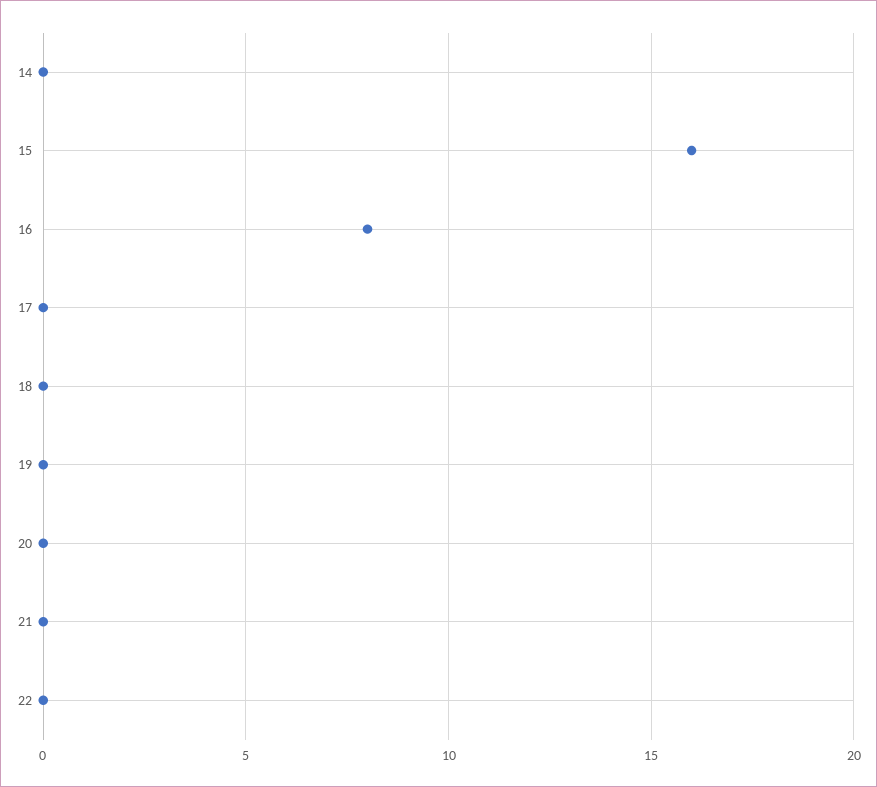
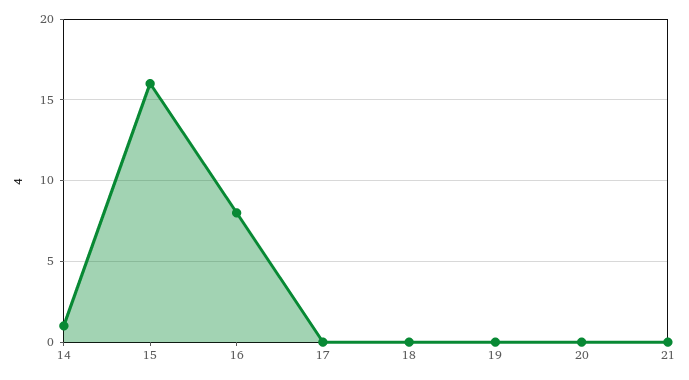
  {
-   "14": 0,
+   "14": 1,
    "15": 16,
    "16": 8,
    "17": 0,
    "18": 0,
    "19": 0,
    "20": 0,
-   "21": 0,
+   "21": 0
-   "22": 0
  }

